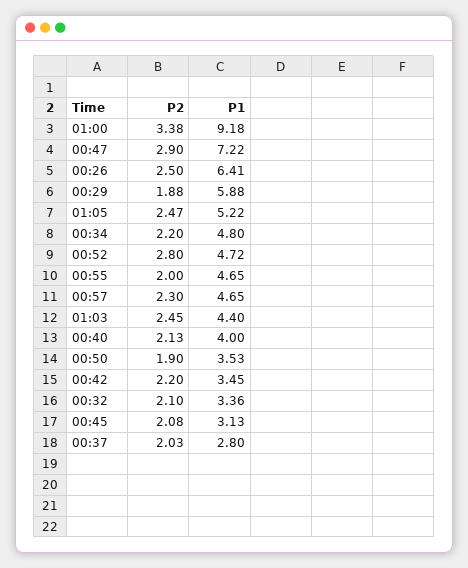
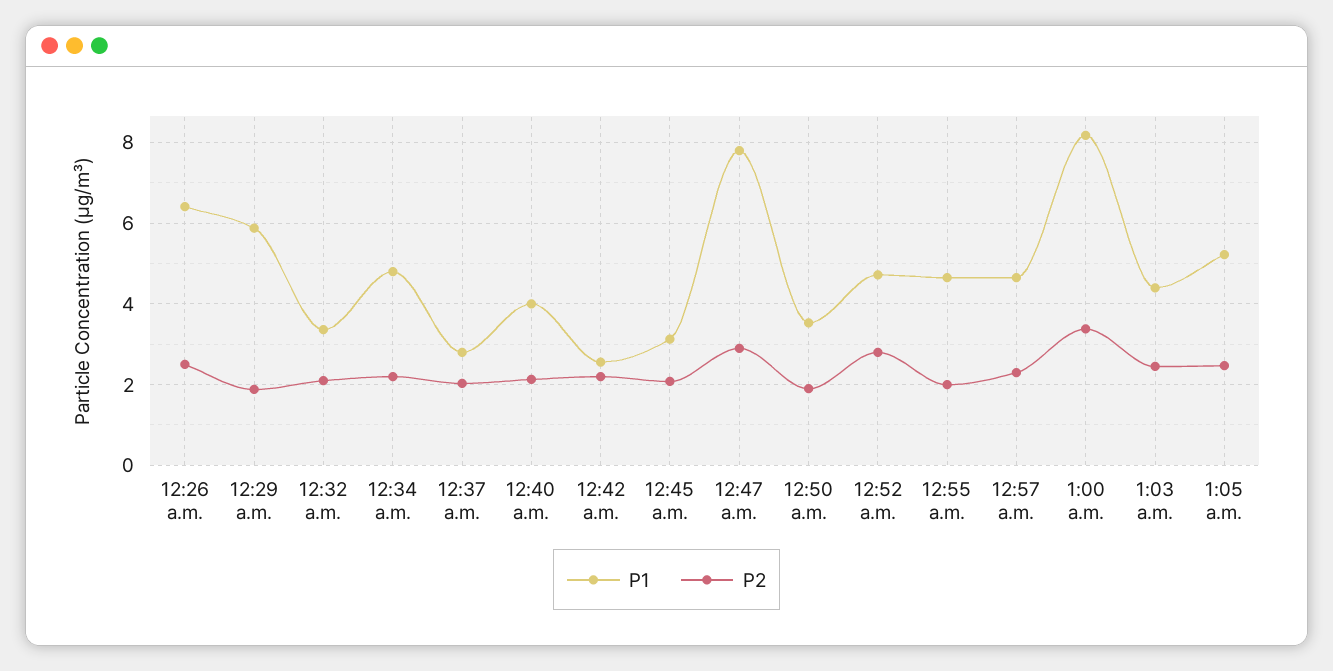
  {
    "P2": {
      "01:00": 3.38,
      "00:47": 2.9,
      "00:26": 2.5,
      "00:29": 1.88,
      "01:05": 2.47,
      "00:34": 2.2,
      "00:52": 2.8,
      "00:55": 2,
      "00:57": 2.3,
      "01:03": 2.45,
      "00:40": 2.13,
      "00:50": 1.9,
      "00:42": 2.2,
      "00:32": 2.1,
      "00:45": 2.08,
      "00:37": 2.03
    },
    "P1": {
-     "01:00": 9.18,
+     "01:00": 8.2,
-     "00:47": 7.22,
+     "00:47": 7.8,
      "00:26": 6.41,
      "00:29": 5.88,
      "01:05": 5.22,
      "00:34": 4.8,
      "00:52": 4.72,
      "00:55": 4.65,
      "00:57": 4.65,
      "01:03": 4.4,
      "00:40": 4,
      "00:50": 3.53,
-     "00:42": 3.45,
+     "00:42": 2.6,
      "00:32": 3.36,
      "00:45": 3.13,
      "00:37": 2.8
    }
  }

